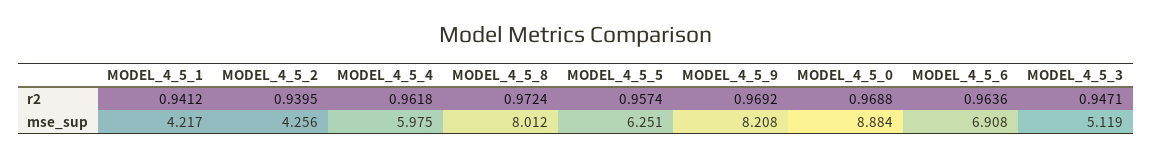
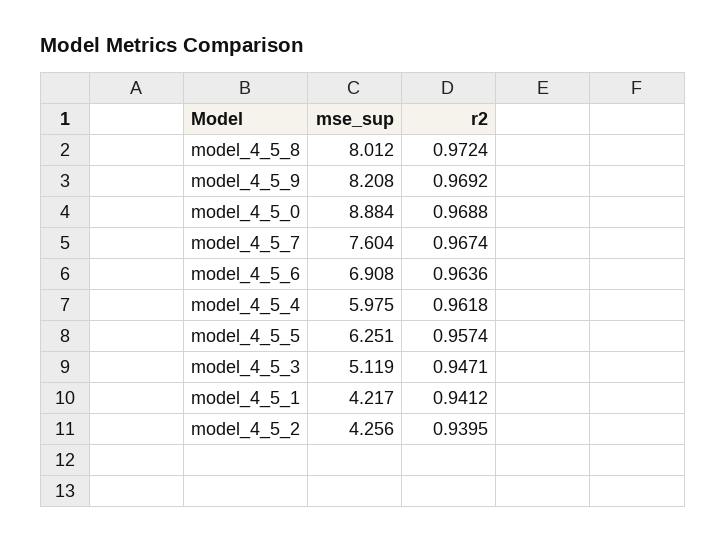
  {
    "MODEL_4_5_1": {
      "r2": 0.9412,
      "mse_sup": 4.217
    },
    "MODEL_4_5_2": {
      "r2": 0.9395,
      "mse_sup": 4.256
    },
    "MODEL_4_5_4": {
      "r2": 0.9618,
      "mse_sup": 5.975
    },
    "MODEL_4_5_8": {
      "r2": 0.9724,
      "mse_sup": 8.012
    },
    "MODEL_4_5_5": {
      "r2": 0.9574,
      "mse_sup": 6.251
    },
    "MODEL_4_5_9": {
      "r2": 0.9692,
      "mse_sup": 8.208
    },
    "MODEL_4_5_0": {
      "r2": 0.9688,
      "mse_sup": 8.884
    },
    "MODEL_4_5_6": {
      "r2": 0.9636,
      "mse_sup": 6.908
    },
    "MODEL_4_5_3": {
      "r2": 0.9471,
      "mse_sup": 5.119
-   }
+   },
+   "model_4_5_7": {
+     "mse_sup": 7.604,
+     "r2": 0.9674
+   }
  }

